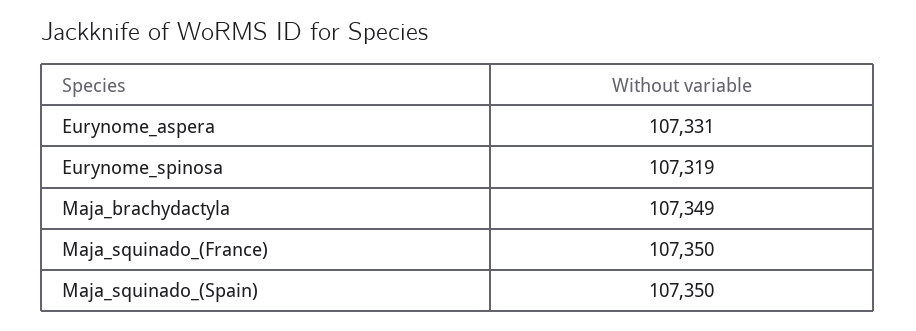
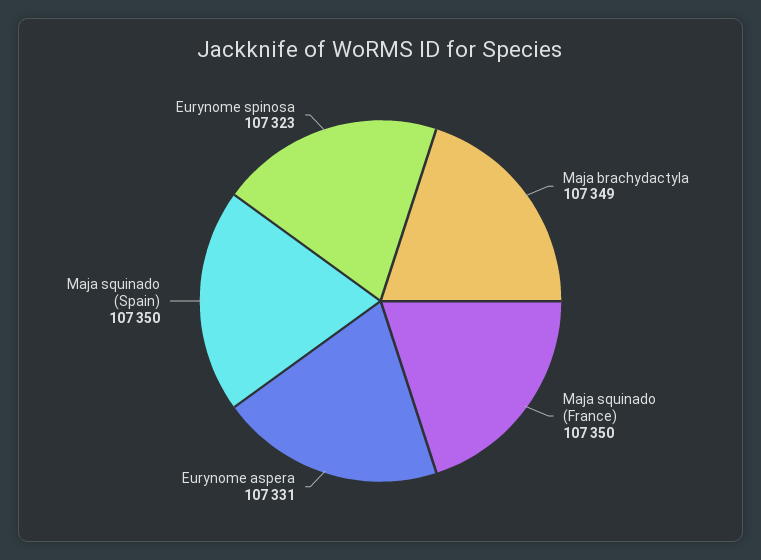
  {
    "Eurynome_aspera": 107331,
-   "Eurynome_spinosa": 107319,
+   "Eurynome_spinosa": 107323,
    "Maja_brachydactyla": 107349,
    "Maja_squinado_(France)": 107350,
    "Maja_squinado_(Spain)": 107350
  }

